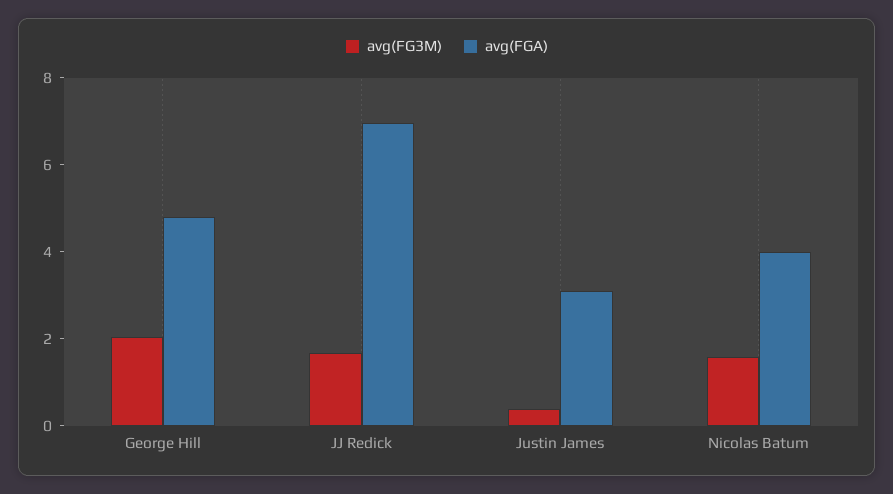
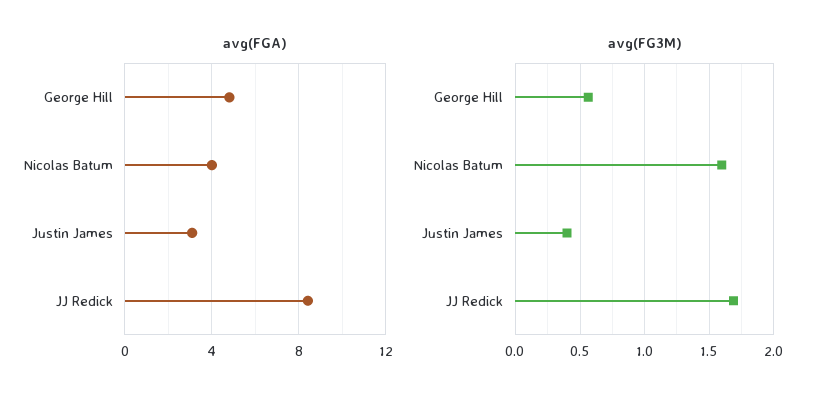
  {
    "avg(FG3M)": {
-     "George Hill": 2,
+     "George Hill": 0.55,
      "JJ Redick": 1.7,
      "Justin James": 0.4,
      "Nicolas Batum": 1.6
    },
    "avg(FGA)": {
      "George Hill": 5,
-     "JJ Redick": 7,
+     "JJ Redick": 8.5,
      "Justin James": 3,
      "Nicolas Batum": 4
    }
  }

